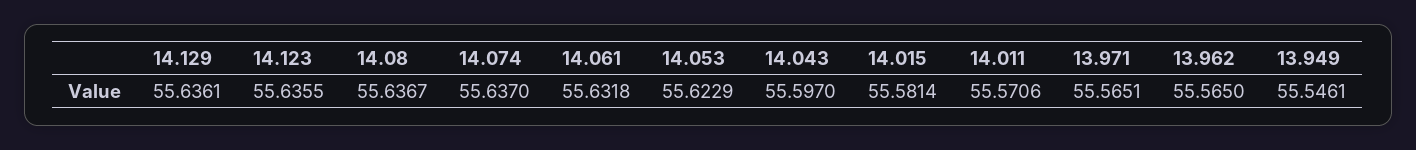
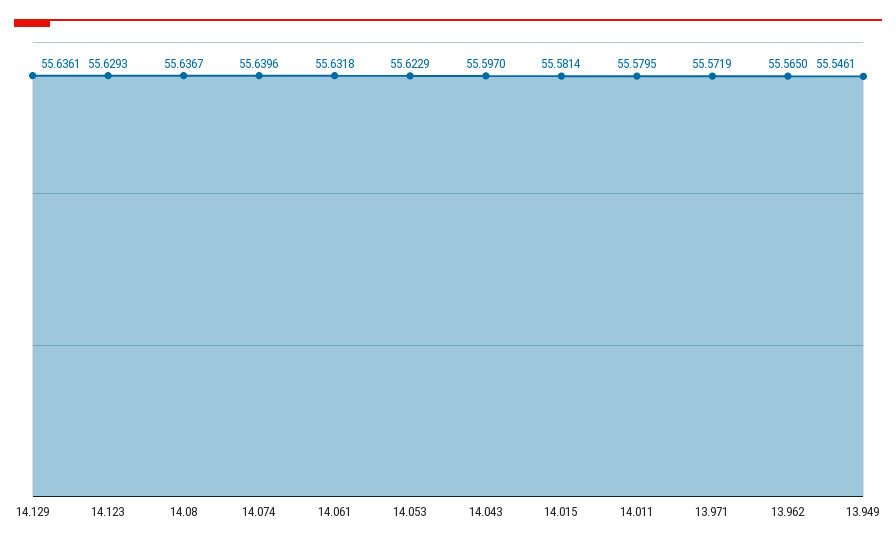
  {
    "14.129": 55.6361,
-   "14.123": 55.6355,
+   "14.123": 55.6293,
    "14.08": 55.6367,
-   "14.074": 55.637,
+   "14.074": 55.6396,
    "14.061": 55.6318,
    "14.053": 55.6229,
    "14.043": 55.597,
    "14.015": 55.5814,
-   "14.011": 55.5706,
+   "14.011": 55.5795,
-   "13.971": 55.5651,
+   "13.971": 55.5719,
    "13.962": 55.565,
    "13.949": 55.5461
  }

